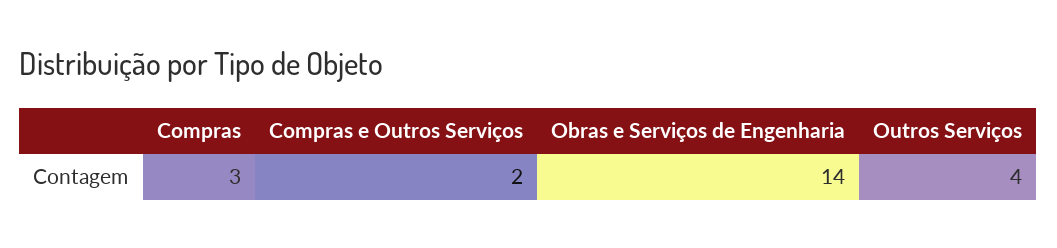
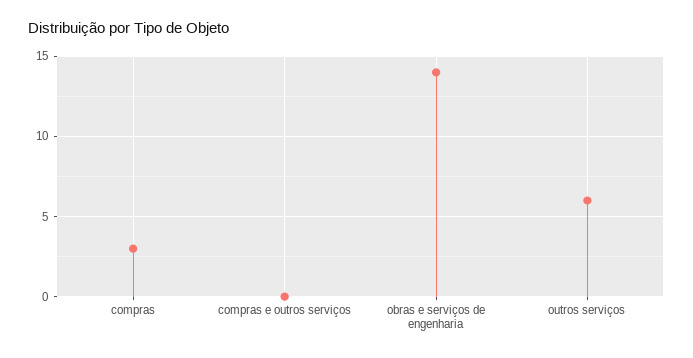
  {
    "Compras": 3,
-   "Compras e Outros Serviços": 2,
+   "Compras e Outros Serviços": 0,
    "Obras e Serviços de Engenharia": 14,
-   "Outros Serviços": 4
+   "Outros Serviços": 6
  }

